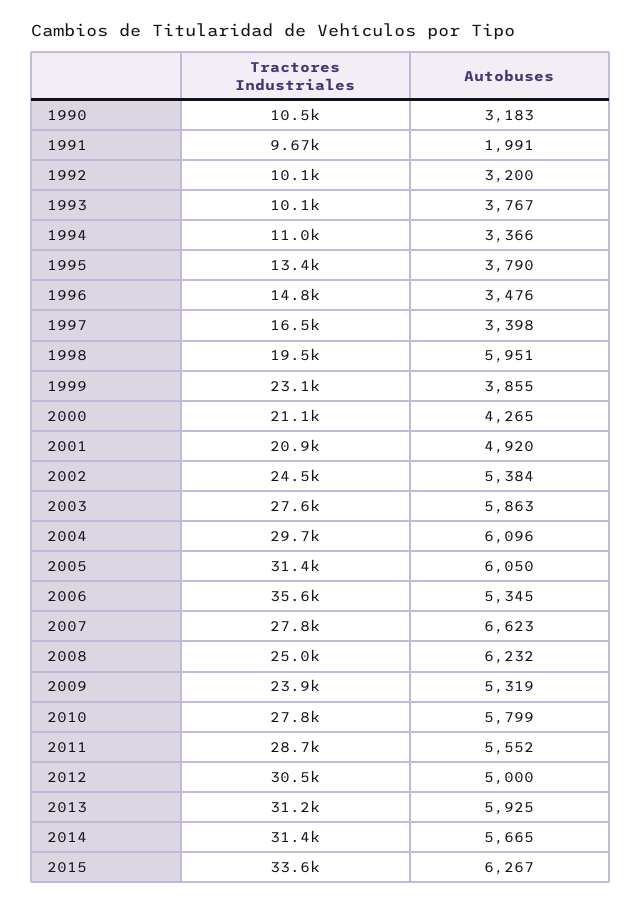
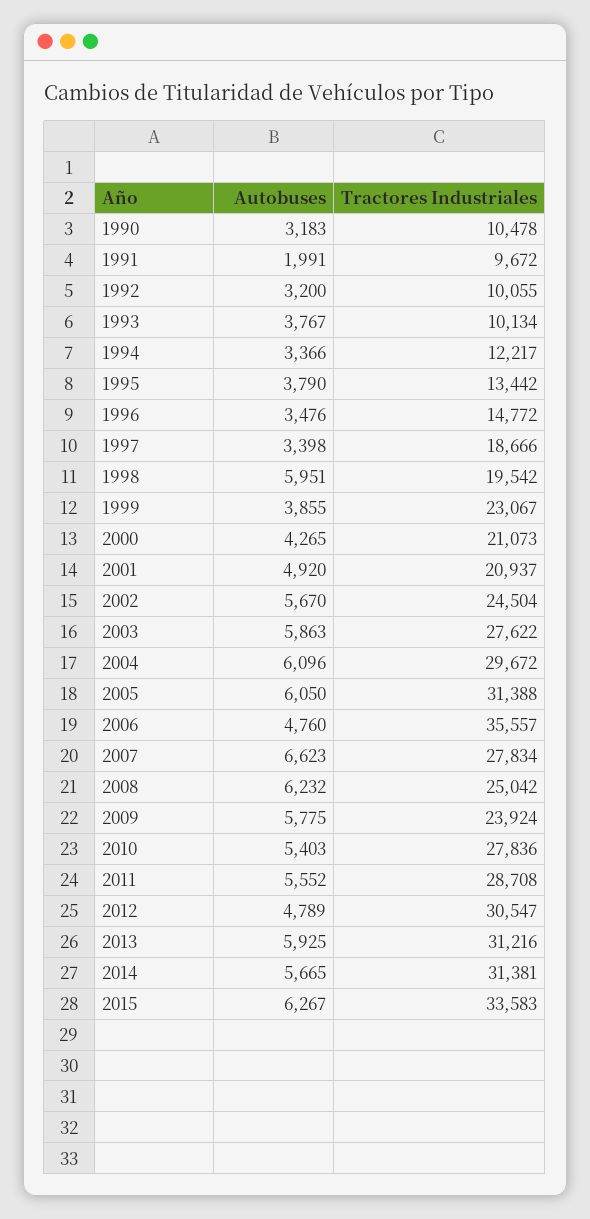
  {
    "Tractores Industriales": {
      "1990": 10478,
      "1991": 9672,
      "1992": 10055,
      "1993": 10134,
-     "1994": 11000,
+     "1994": 12217,
      "1995": 13442,
      "1996": 14772,
-     "1997": 16500,
+     "1997": 18666,
      "1998": 19542,
      "1999": 23067,
      "2000": 21073,
      "2001": 20937,
      "2002": 24504,
      "2003": 27622,
      "2004": 29672,
      "2005": 31388,
      "2006": 35557,
      "2007": 27834,
      "2008": 25042,
      "2009": 23924,
      "2010": 27836,
      "2011": 28708,
      "2012": 30547,
      "2013": 31216,
      "2014": 31381,
      "2015": 33583
    },
    "Autobuses": {
      "1990": 3183,
      "1991": 1991,
      "1992": 3200,
      "1993": 3767,
      "1994": 3366,
      "1995": 3790,
      "1996": 3476,
      "1997": 3398,
      "1998": 5951,
      "1999": 3855,
      "2000": 4265,
      "2001": 4920,
-     "2002": 5384,
+     "2002": 5670,
      "2003": 5863,
      "2004": 6096,
      "2005": 6050,
-     "2006": 5345,
+     "2006": 4760,
      "2007": 6623,
      "2008": 6232,
-     "2009": 5319,
+     "2009": 5775,
-     "2010": 5799,
+     "2010": 5403,
      "2011": 5552,
-     "2012": 5000,
+     "2012": 4789,
      "2013": 5925,
      "2014": 5665,
      "2015": 6267
    }
  }

